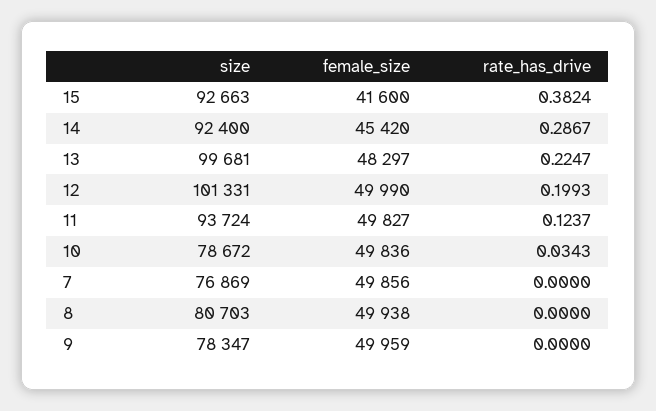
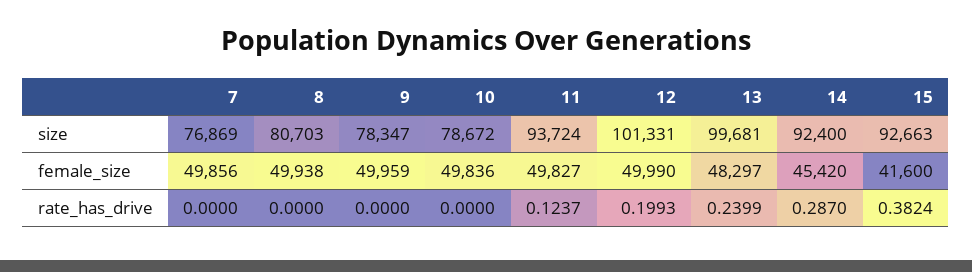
  {
    "size": {
      "15": 92663,
      "14": 92400,
      "13": 99681,
      "12": 101331,
      "11": 93724,
      "10": 78672,
      "7": 76869,
      "8": 80703,
      "9": 78347
    },
    "female_size": {
      "15": 41600,
      "14": 45420,
      "13": 48297,
      "12": 49990,
      "11": 49827,
      "10": 49836,
      "7": 49856,
      "8": 49938,
      "9": 49959
    },
    "rate_has_drive": {
      "15": 0.3824,
-     "14": 0.2867,
+     "14": 0.287,
-     "13": 0.2247,
+     "13": 0.2399,
      "12": 0.1993,
      "11": 0.1237,
-     "10": 0.0343,
+     "10": 0,
      "7": 0,
      "8": 0,
      "9": 0
    }
  }

